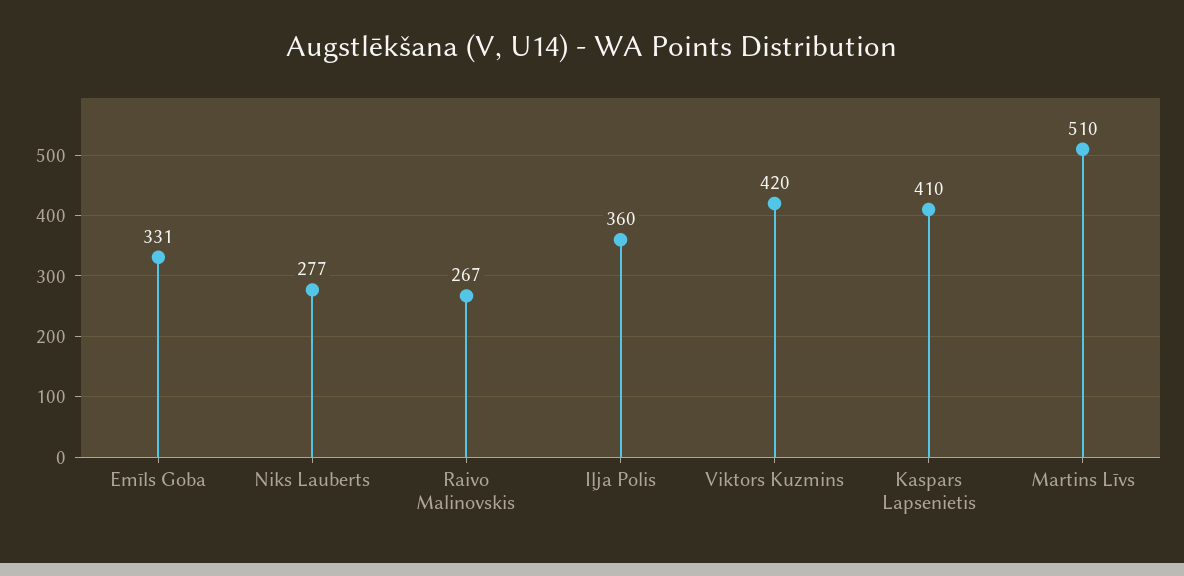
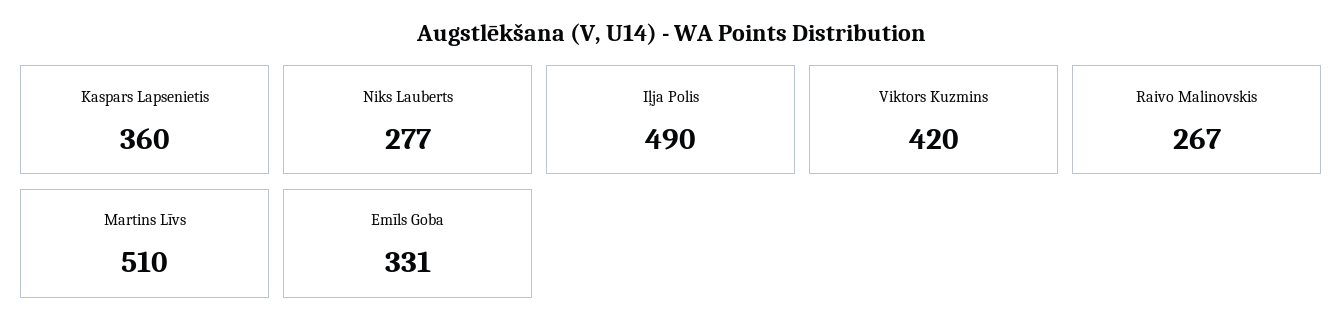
  {
    "Emīls Goba": 331,
    "Niks Lauberts": 277,
    "Raivo Malinovskis": 267,
-   "Iļja Polis": 360,
+   "Iļja Polis": 490,
    "Viktors Kuzmins": 420,
-   "Kaspars Lapsenietis": 410,
+   "Kaspars Lapsenietis": 360,
    "Martins Līvs": 510
  }

